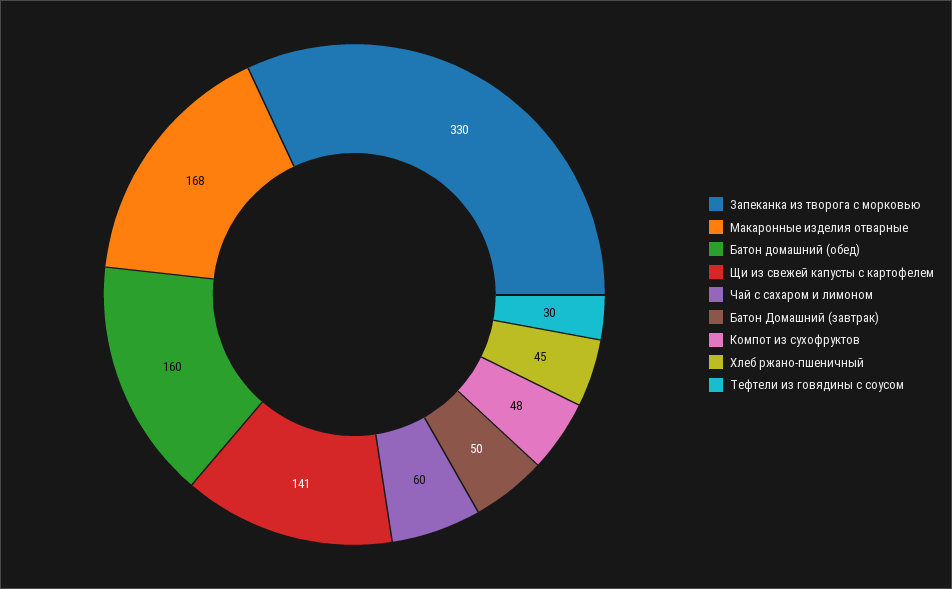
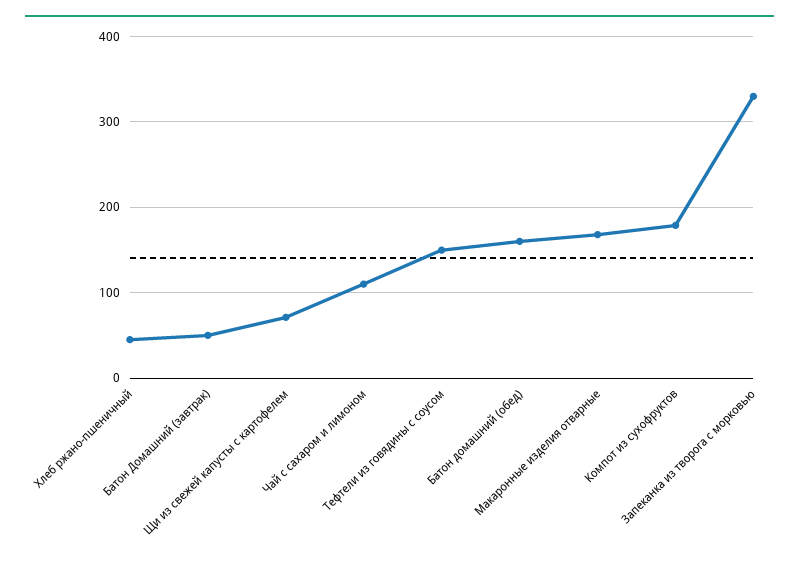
  {
    "Запеканка из творога с морковью": 330,
    "Макаронные изделия отварные": 168,
    "Батон домашний (обед)": 160,
-   "Щи из свежей капусты с картофелем": 141,
+   "Щи из свежей капусты с картофелем": 70,
-   "Чай с сахаром и лимоном": 60,
+   "Чай с сахаром и лимоном": 110,
    "Батон Домашний (завтрак)": 50,
-   "Компот из сухофруктов": 48,
+   "Компот из сухофруктов": 180,
    "Хлеб ржано-пшеничный": 45,
-   "Тефтели из говядины с соусом": 30
+   "Тефтели из говядины с соусом": 150
  }

